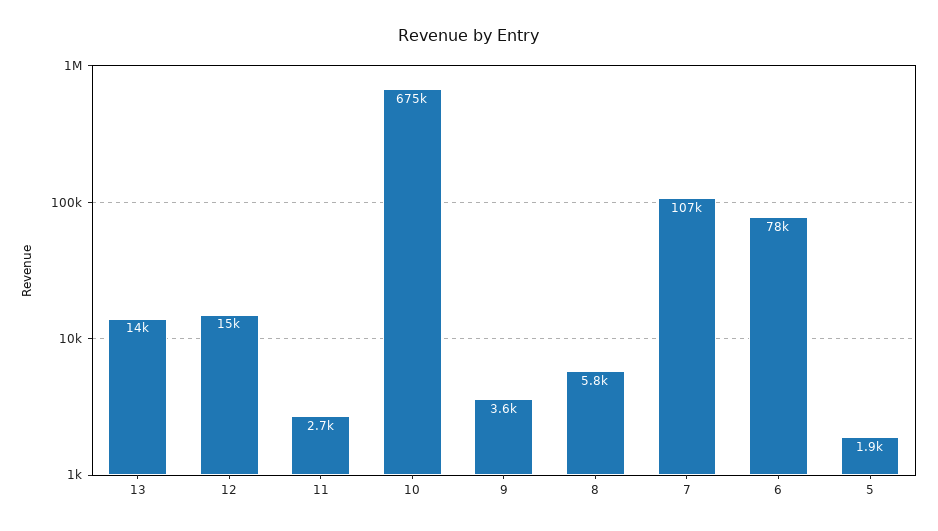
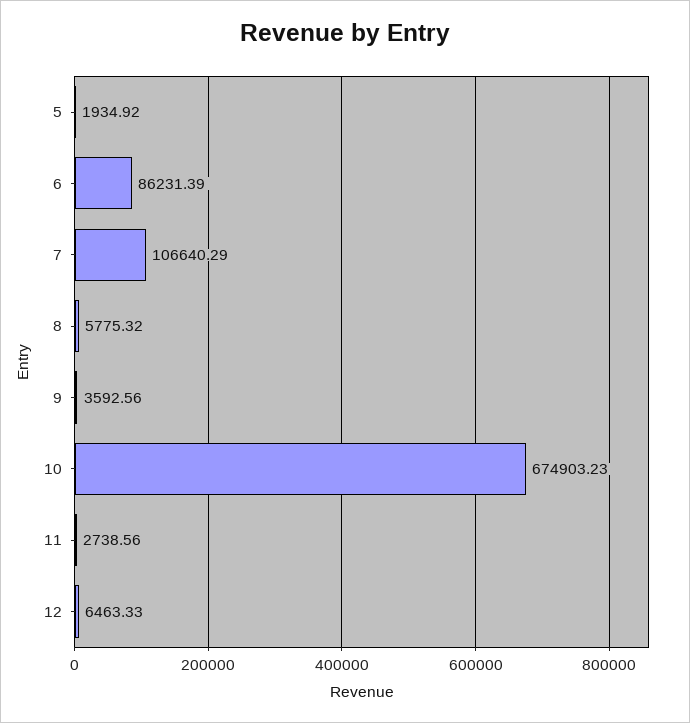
  {
-   "13": 14000,
-   "12": 15000,
+   "12": 6463.33,
    "11": 2738.56,
    "10": 674903.23,
    "9": 3592.56,
    "8": 5775.32,
    "7": 106640.29,
-   "6": 78000,
+   "6": 86231.39,
    "5": 1934.92
  }

